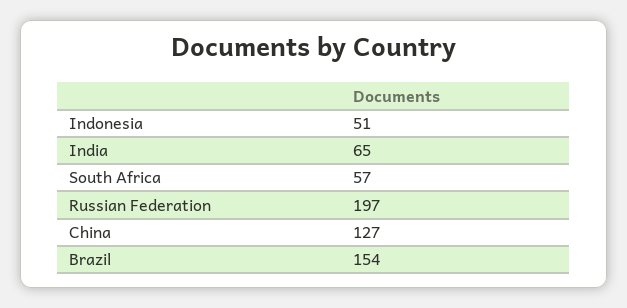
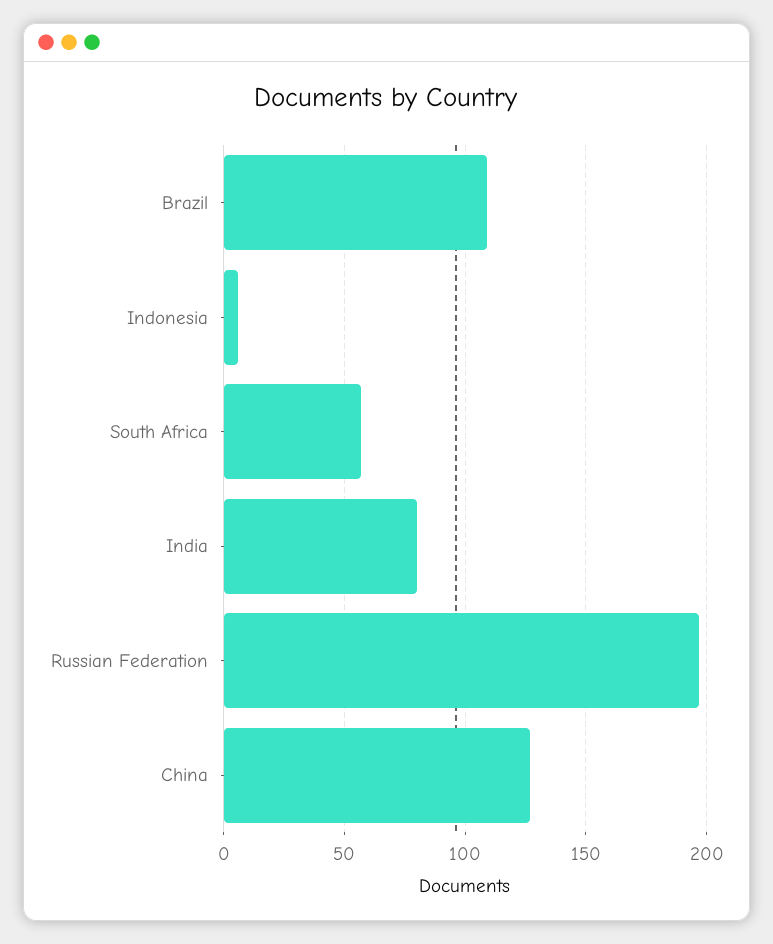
  {
-   "Indonesia": 51,
+   "Indonesia": 5,
-   "India": 65,
+   "India": 80,
    "South Africa": 57,
    "Russian Federation": 197,
    "China": 127,
-   "Brazil": 154
+   "Brazil": 110
  }

